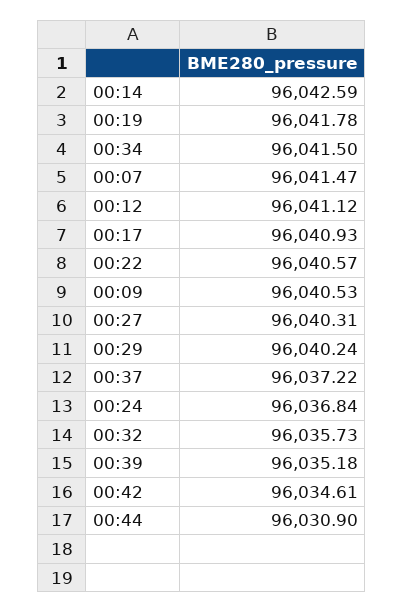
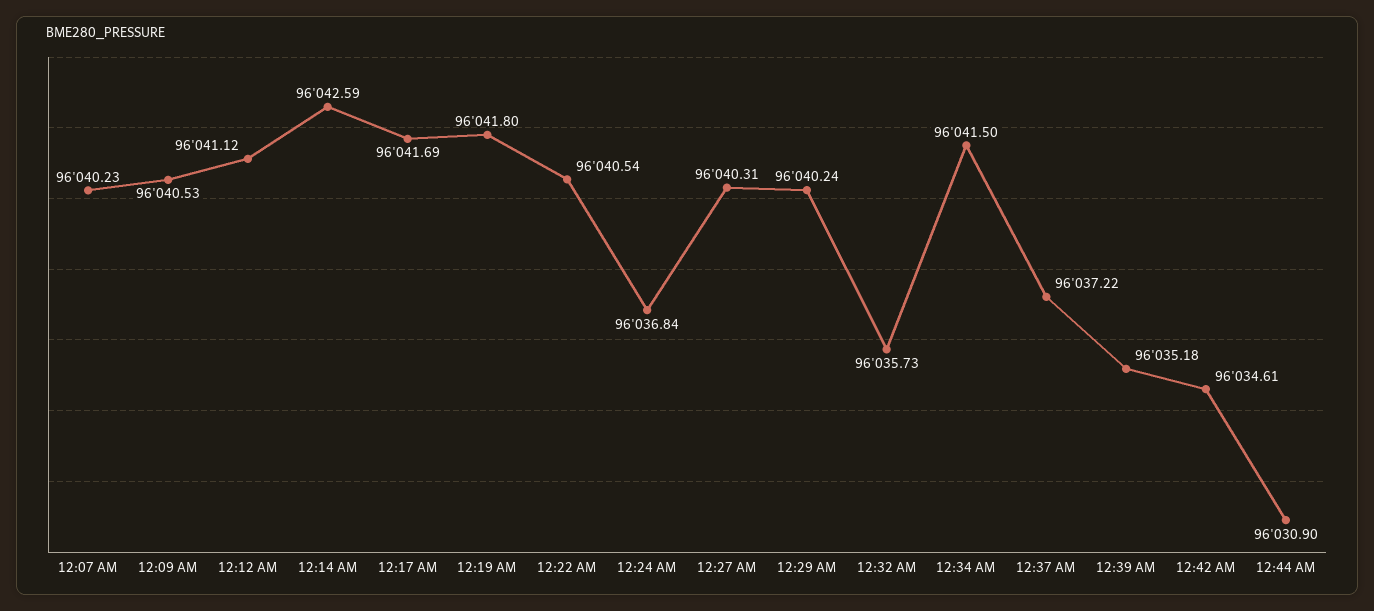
  {
    "00:14": 96042.59,
-   "00:19": 96041.78,
+   "00:19": 96041.8,
    "00:34": 96041.5,
-   "00:07": 96041.47,
+   "00:07": 96040.23,
    "00:12": 96041.12,
-   "00:17": 96040.93,
+   "00:17": 96041.69,
-   "00:22": 96040.57,
+   "00:22": 96040.54,
    "00:09": 96040.53,
    "00:27": 96040.31,
    "00:29": 96040.24,
    "00:37": 96037.22,
    "00:24": 96036.84,
    "00:32": 96035.73,
    "00:39": 96035.18,
    "00:42": 96034.61,
    "00:44": 96030.9
  }

